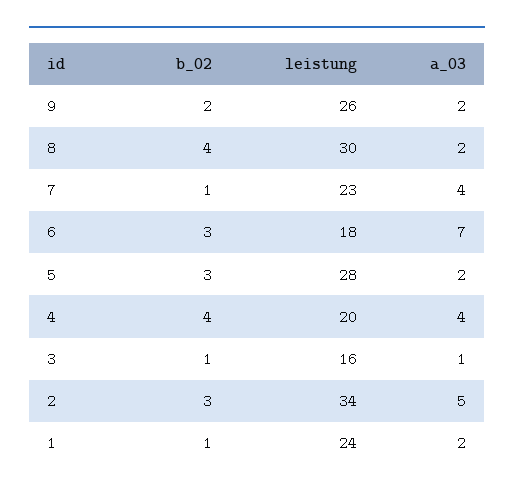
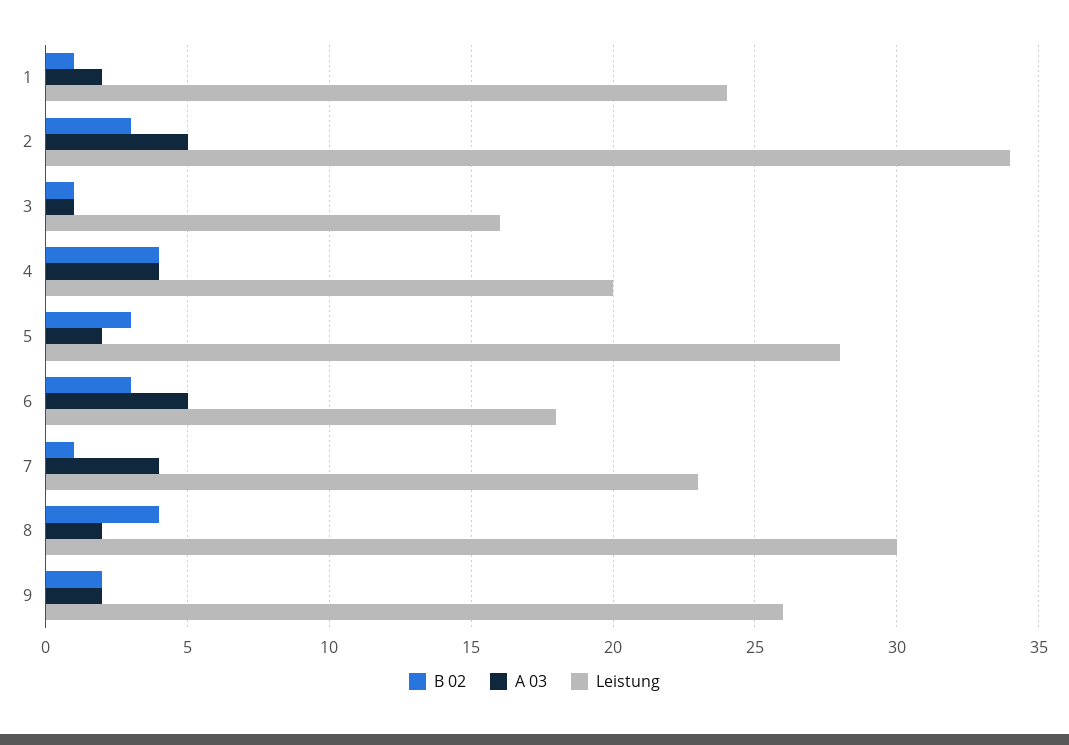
  {
    "b_02": {
      "9": 2,
      "8": 4,
      "7": 1,
      "6": 3,
      "5": 3,
      "4": 4,
      "3": 1,
      "2": 3,
      "1": 1
    },
    "leistung": {
      "9": 26,
      "8": 30,
      "7": 23,
      "6": 18,
      "5": 28,
      "4": 20,
      "3": 16,
      "2": 34,
      "1": 24
    },
    "a_03": {
      "9": 2,
      "8": 2,
      "7": 4,
-     "6": 7,
+     "6": 5,
      "5": 2,
      "4": 4,
      "3": 1,
      "2": 5,
      "1": 2
    }
  }

